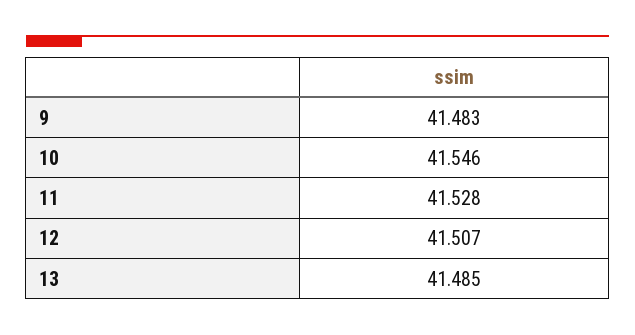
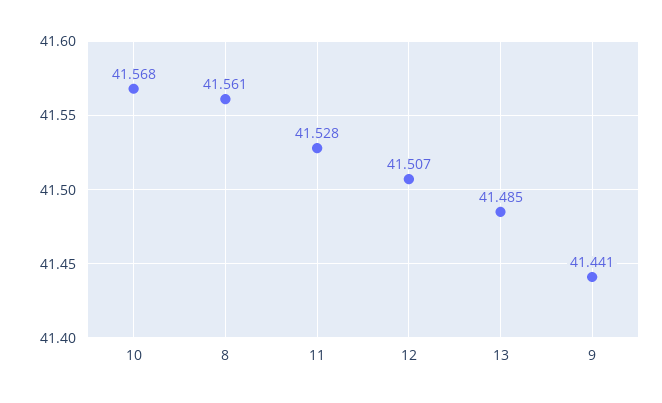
  {
-   "9": 41.483,
+   "9": 41.441,
-   "10": 41.546,
+   "10": 41.568,
    "11": 41.528,
    "12": 41.507,
-   "13": 41.485
+   "13": 41.485,
+   "8": 41.561
  }

